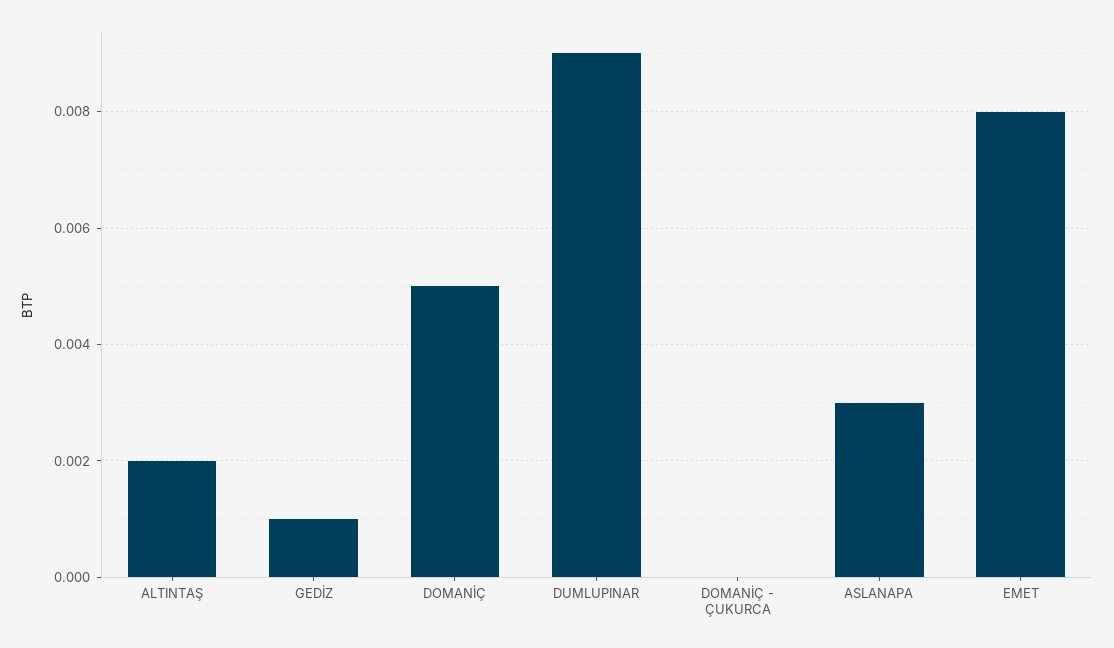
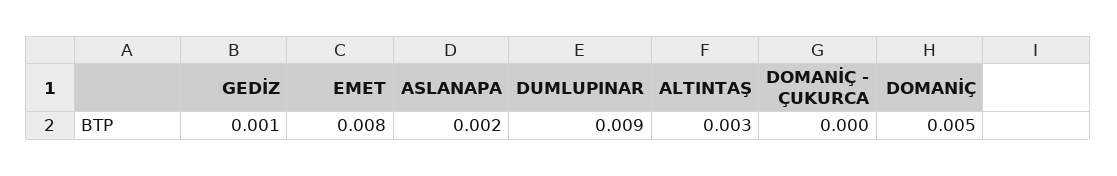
  {
-   "ALTINTAŞ": 0.002,
+   "ALTINTAŞ": 0.003,
    "GEDİZ": 0.001,
    "DOMANİÇ": 0.005,
    "DUMLUPINAR": 0.009,
    "DOMANİÇ - ÇUKURCA": 0,
-   "ASLANAPA": 0.003,
+   "ASLANAPA": 0.002,
    "EMET": 0.008
  }

